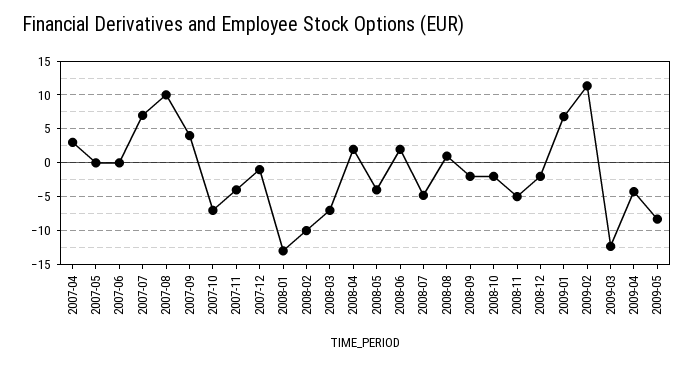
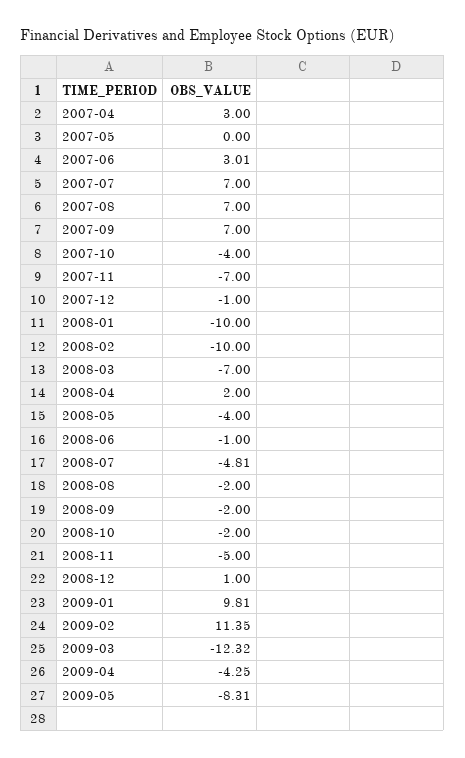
  {
    "2007-04": 3,
    "2007-05": 0,
-   "2007-06": 0,
+   "2007-06": 3.01,
    "2007-07": 7,
-   "2007-08": 10,
+   "2007-08": 7,
-   "2007-09": 4,
+   "2007-09": 7,
-   "2007-10": -7,
+   "2007-10": -4,
-   "2007-11": -4,
+   "2007-11": -7,
    "2007-12": -1,
-   "2008-01": -13,
+   "2008-01": -10,
    "2008-02": -10,
    "2008-03": -7,
    "2008-04": 2,
    "2008-05": -4,
-   "2008-06": 2,
+   "2008-06": -1,
    "2008-07": -4.81,
-   "2008-08": 1,
+   "2008-08": -2,
    "2008-09": -2,
    "2008-10": -2,
    "2008-11": -5,
-   "2008-12": -2,
+   "2008-12": 1,
-   "2009-01": 7,
+   "2009-01": 9.81,
    "2009-02": 11.35,
    "2009-03": -12.32,
    "2009-04": -4.25,
    "2009-05": -8.31
  }

